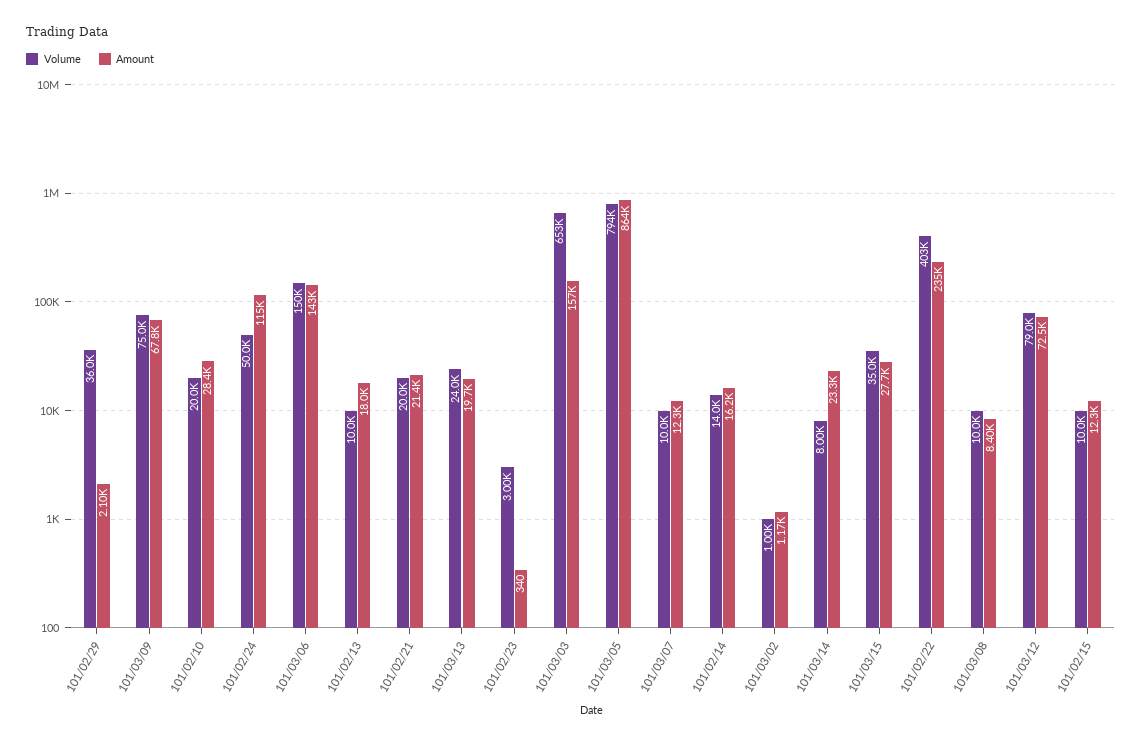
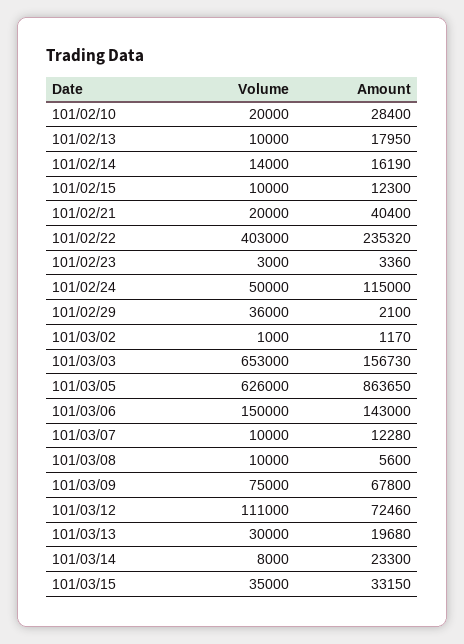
  {
    "Volume": {
      "101/02/29": 36000,
      "101/03/09": 75000,
      "101/02/10": 20000,
      "101/02/24": 50000,
      "101/03/06": 150000,
      "101/02/13": 10000,
      "101/02/21": 20000,
-     "101/03/13": 24000,
+     "101/03/13": 30000,
      "101/02/23": 3000,
      "101/03/03": 653000,
-     "101/03/05": 794000,
+     "101/03/05": 626000,
      "101/03/07": 10000,
      "101/02/14": 14000,
      "101/03/02": 1000,
      "101/03/14": 8000,
      "101/03/15": 35000,
      "101/02/22": 403000,
      "101/03/08": 10000,
-     "101/03/12": 79000,
+     "101/03/12": 111000,
      "101/02/15": 10000
    },
    "Amount": {
      "101/02/29": 2100,
      "101/03/09": 67800,
      "101/02/10": 28400,
      "101/02/24": 115000,
      "101/03/06": 143000,
      "101/02/13": 17950,
-     "101/02/21": 21400,
+     "101/02/21": 40400,
      "101/03/13": 19680,
-     "101/02/23": 340,
+     "101/02/23": 3360,
      "101/03/03": 156730,
      "101/03/05": 863650,
      "101/03/07": 12280,
      "101/02/14": 16190,
      "101/03/02": 1170,
      "101/03/14": 23300,
-     "101/03/15": 27700,
+     "101/03/15": 33150,
      "101/02/22": 235320,
-     "101/03/08": 8400,
+     "101/03/08": 5600,
      "101/03/12": 72460,
      "101/02/15": 12300
    }
  }

